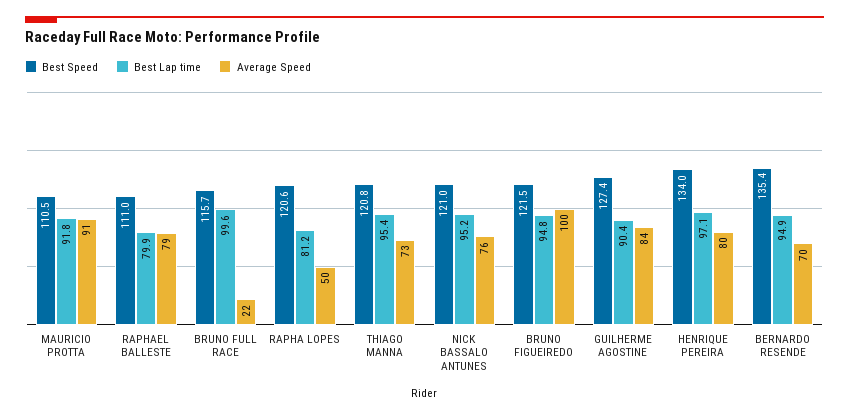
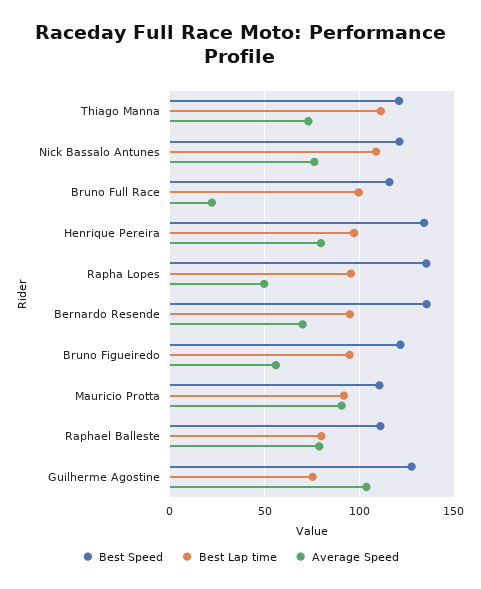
  {
    "Best Speed": {
      "MAURICIO PROTTA": 110.5,
      "RAPHAEL BALLESTE": 111,
      "BRUNO FULL RACE": 115.7,
-     "RAPHA LOPES": 120.6,
+     "RAPHA LOPES": 135,
      "THIAGO MANNA": 120.8,
      "NICK BASSALO ANTUNES": 121,
      "BRUNO FIGUEIREDO": 121.5,
      "GUILHERME AGOSTINE": 127.4,
      "HENRIQUE PEREIRA": 134,
      "BERNARDO RESENDE": 135.4
    },
    "Best Lap time": {
      "MAURICIO PROTTA": 91.8,
      "RAPHAEL BALLESTE": 79.9,
      "BRUNO FULL RACE": 99.6,
-     "RAPHA LOPES": 81.2,
+     "RAPHA LOPES": 95,
-     "THIAGO MANNA": 95.4,
+     "THIAGO MANNA": 110,
-     "NICK BASSALO ANTUNES": 95.2,
+     "NICK BASSALO ANTUNES": 110,
      "BRUNO FIGUEIREDO": 94.8,
-     "GUILHERME AGOSTINE": 90.4,
+     "GUILHERME AGOSTINE": 75,
      "HENRIQUE PEREIRA": 97.1,
      "BERNARDO RESENDE": 94.9
    },
    "Average Speed": {
      "MAURICIO PROTTA": 91,
      "RAPHAEL BALLESTE": 79,
      "BRUNO FULL RACE": 22,
      "RAPHA LOPES": 50,
      "THIAGO MANNA": 73,
      "NICK BASSALO ANTUNES": 76,
-     "BRUNO FIGUEIREDO": 100,
+     "BRUNO FIGUEIREDO": 55,
-     "GUILHERME AGOSTINE": 84,
+     "GUILHERME AGOSTINE": 105,
      "HENRIQUE PEREIRA": 80,
      "BERNARDO RESENDE": 70
    }
  }

